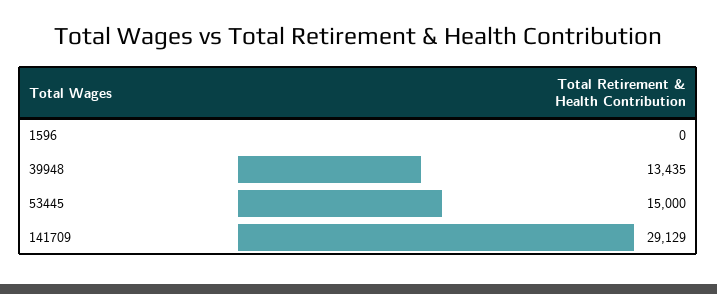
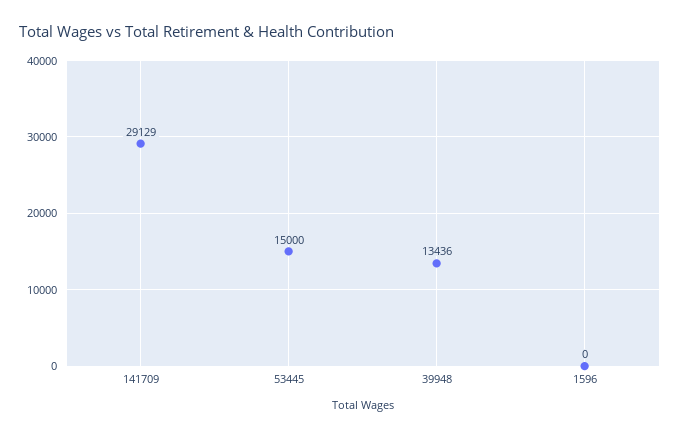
  {
    "1596": 0,
-   "39948": 13435,
+   "39948": 13436,
    "53445": 15000,
    "141709": 29129
  }

